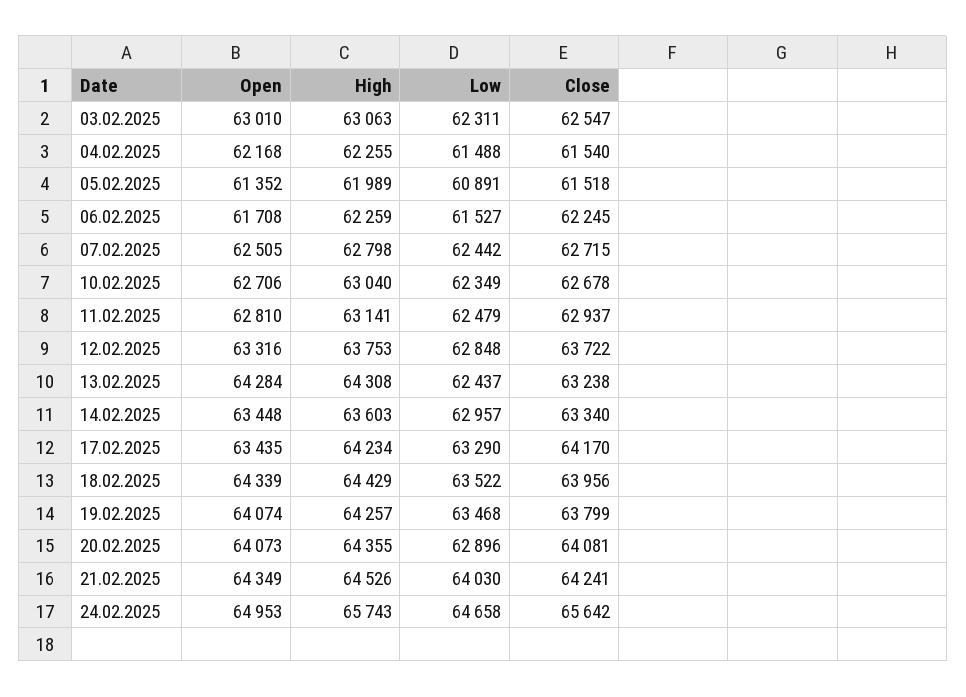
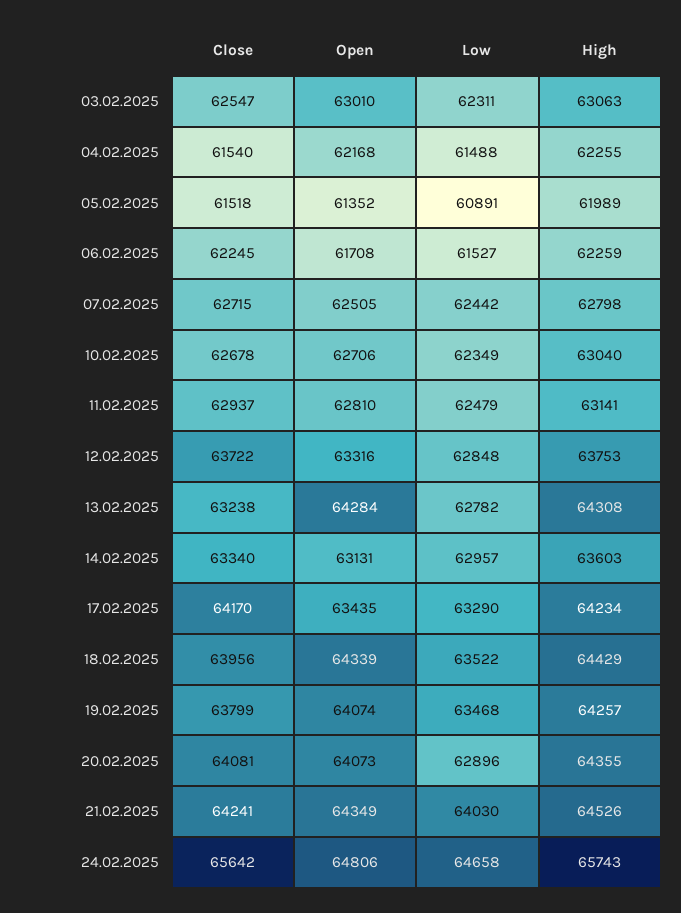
  {
    "Open": {
      "03.02.2025": 63010,
      "04.02.2025": 62168,
      "05.02.2025": 61352,
      "06.02.2025": 61708,
      "07.02.2025": 62505,
      "10.02.2025": 62706,
      "11.02.2025": 62810,
      "12.02.2025": 63316,
      "13.02.2025": 64284,
-     "14.02.2025": 63448,
+     "14.02.2025": 63131,
      "17.02.2025": 63435,
      "18.02.2025": 64339,
      "19.02.2025": 64074,
      "20.02.2025": 64073,
      "21.02.2025": 64349,
-     "24.02.2025": 64953
+     "24.02.2025": 64806
    },
    "High": {
      "03.02.2025": 63063,
      "04.02.2025": 62255,
      "05.02.2025": 61989,
      "06.02.2025": 62259,
      "07.02.2025": 62798,
      "10.02.2025": 63040,
      "11.02.2025": 63141,
      "12.02.2025": 63753,
      "13.02.2025": 64308,
      "14.02.2025": 63603,
      "17.02.2025": 64234,
      "18.02.2025": 64429,
      "19.02.2025": 64257,
      "20.02.2025": 64355,
      "21.02.2025": 64526,
      "24.02.2025": 65743
    },
    "Low": {
      "03.02.2025": 62311,
      "04.02.2025": 61488,
      "05.02.2025": 60891,
      "06.02.2025": 61527,
      "07.02.2025": 62442,
      "10.02.2025": 62349,
      "11.02.2025": 62479,
      "12.02.2025": 62848,
-     "13.02.2025": 62437,
+     "13.02.2025": 62782,
      "14.02.2025": 62957,
      "17.02.2025": 63290,
      "18.02.2025": 63522,
      "19.02.2025": 63468,
      "20.02.2025": 62896,
      "21.02.2025": 64030,
      "24.02.2025": 64658
    },
    "Close": {
      "03.02.2025": 62547,
      "04.02.2025": 61540,
      "05.02.2025": 61518,
      "06.02.2025": 62245,
      "07.02.2025": 62715,
      "10.02.2025": 62678,
      "11.02.2025": 62937,
      "12.02.2025": 63722,
      "13.02.2025": 63238,
      "14.02.2025": 63340,
      "17.02.2025": 64170,
      "18.02.2025": 63956,
      "19.02.2025": 63799,
      "20.02.2025": 64081,
      "21.02.2025": 64241,
      "24.02.2025": 65642
    }
  }

